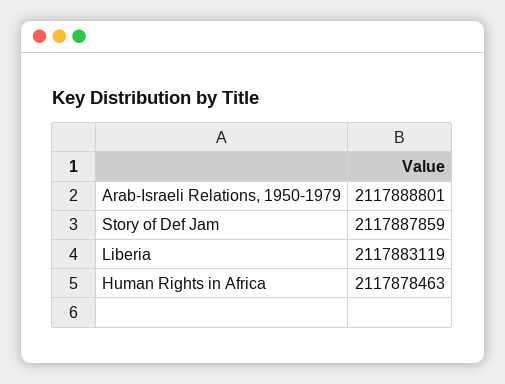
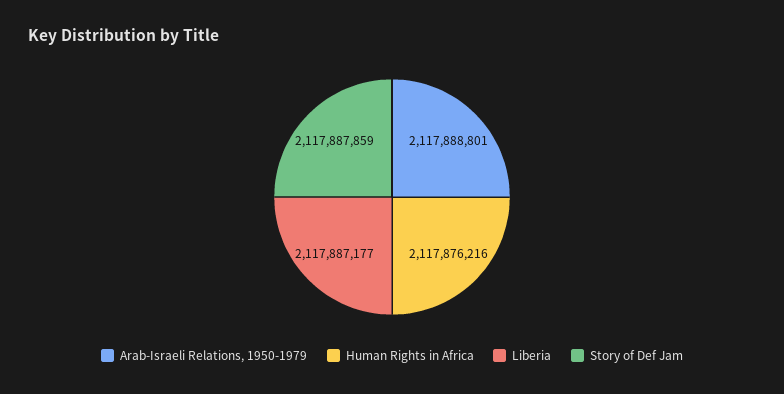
  {
    "Arab-Israeli Relations, 1950-1979": 2117888801,
    "Story of Def Jam": 2117887859,
-   "Liberia": 2117883119,
+   "Liberia": 2117887177,
-   "Human Rights in Africa": 2117878463
+   "Human Rights in Africa": 2117876216
  }

